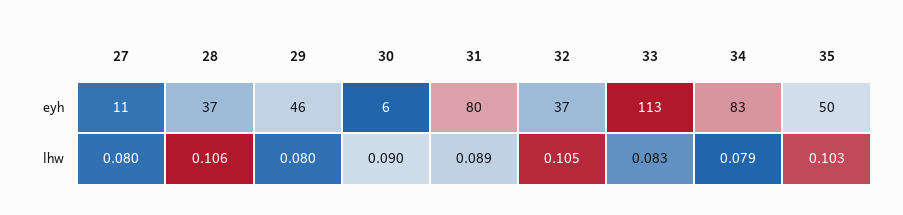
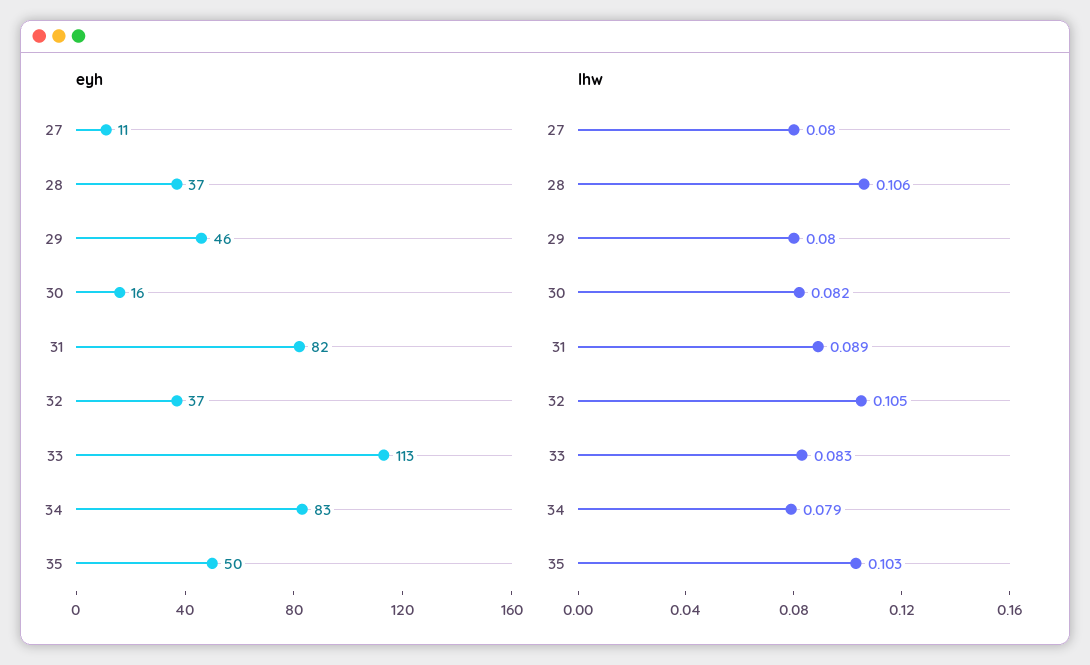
  {
    "eyh": {
      "27": 11,
      "28": 37,
      "29": 46,
-     "30": 6,
+     "30": 16,
-     "31": 80,
+     "31": 82,
      "32": 37,
      "33": 113,
      "34": 83,
      "35": 50
    },
    "lhw": {
      "27": 0.08,
      "28": 0.106,
      "29": 0.08,
-     "30": 0.09,
+     "30": 0.082,
      "31": 0.089,
      "32": 0.105,
      "33": 0.083,
      "34": 0.079,
      "35": 0.103
    }
  }

